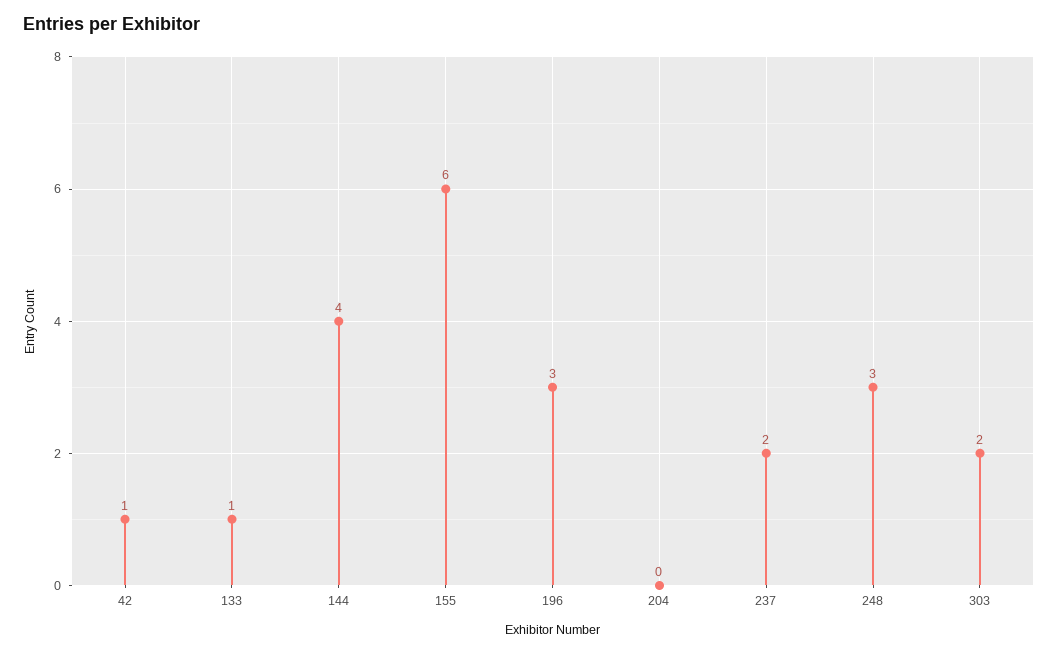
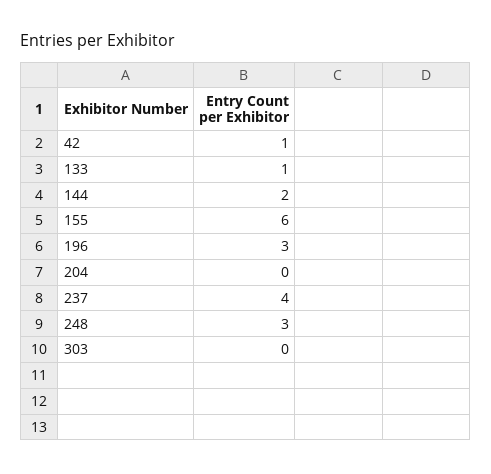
  {
    "42": 1,
    "133": 1,
-   "144": 4,
+   "144": 2,
    "155": 6,
    "196": 3,
    "204": 0,
-   "237": 2,
+   "237": 4,
    "248": 3,
-   "303": 2
+   "303": 0
  }

